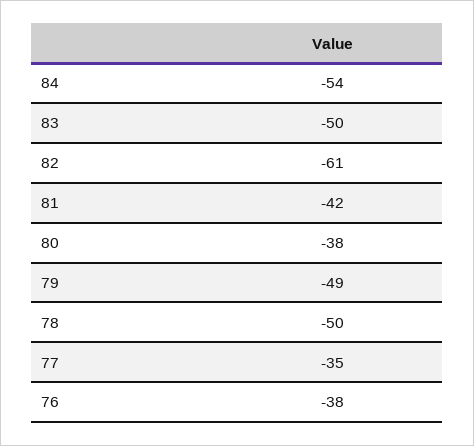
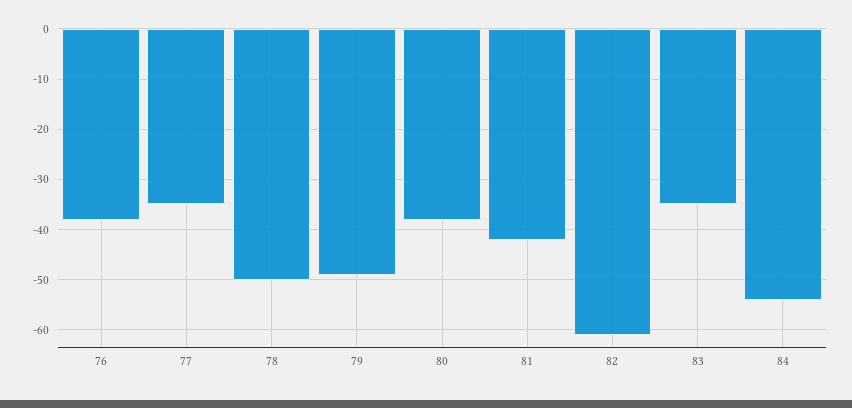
  {
    "84": -54,
-   "83": -50,
+   "83": -35,
    "82": -61,
    "81": -42,
    "80": -38,
    "79": -49,
    "78": -50,
    "77": -35,
    "76": -38
  }

